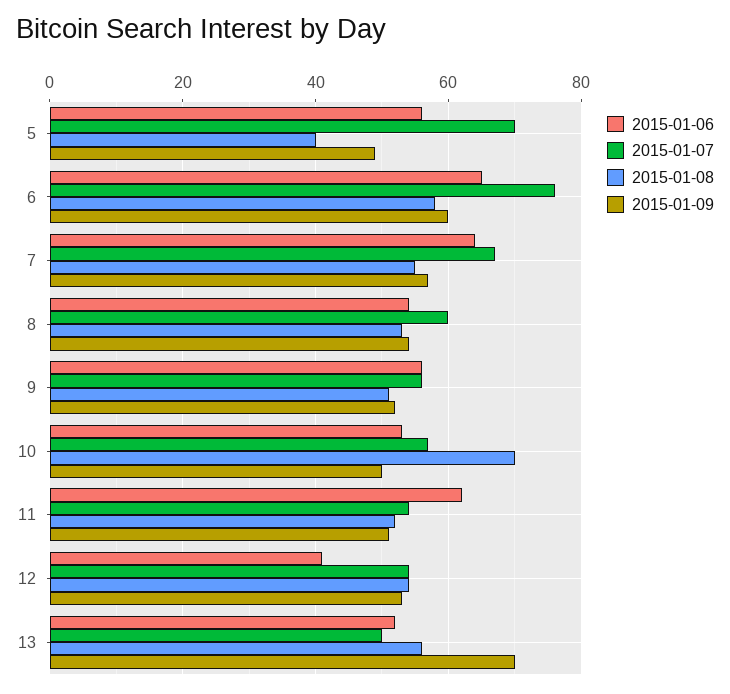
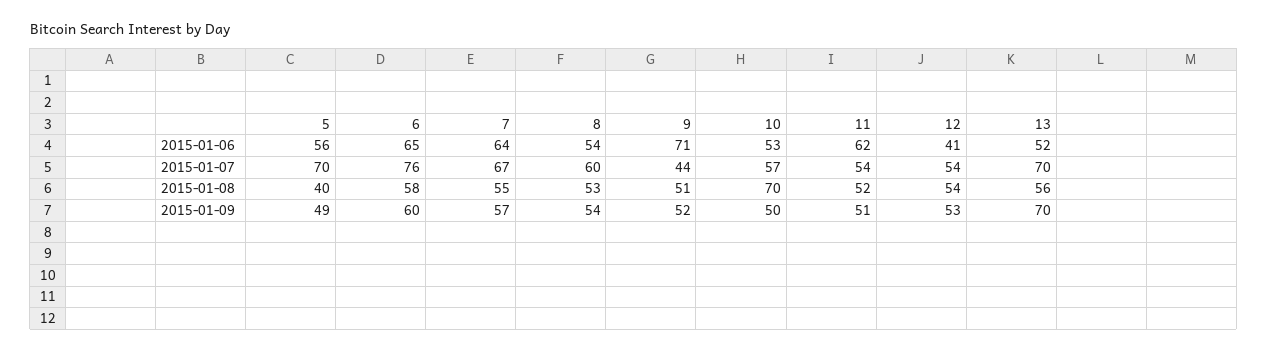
  {
    "2015-01-06": {
      "5": 56,
      "6": 65,
      "7": 64,
      "8": 54,
-     "9": 55,
+     "9": 71,
      "10": 53,
      "11": 62,
      "12": 41,
      "13": 52
    },
    "2015-01-07": {
      "5": 70,
      "6": 76,
      "7": 67,
      "8": 60,
-     "9": 55,
+     "9": 44,
      "10": 57,
      "11": 54,
      "12": 54,
-     "13": 50
+     "13": 70
    },
    "2015-01-08": {
      "5": 40,
      "6": 58,
      "7": 55,
      "8": 53,
      "9": 51,
      "10": 70,
      "11": 52,
      "12": 54,
      "13": 56
    },
    "2015-01-09": {
      "5": 49,
      "6": 60,
      "7": 57,
      "8": 54,
      "9": 52,
      "10": 50,
      "11": 51,
      "12": 53,
      "13": 70
    }
  }

